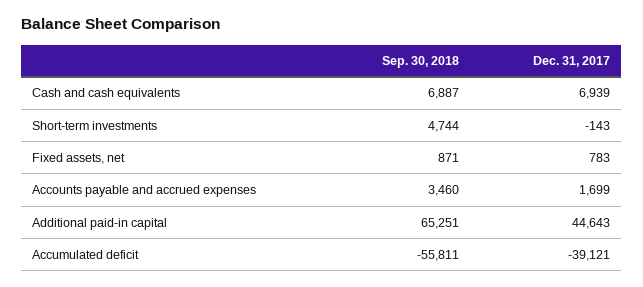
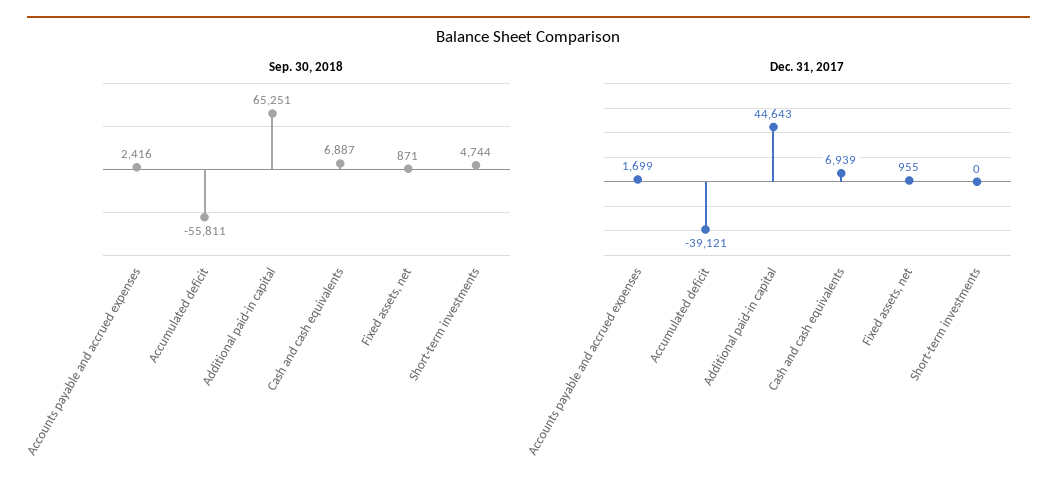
  {
    "Sep. 30, 2018": {
      "Cash and cash equivalents": 6887,
      "Short-term investments": 4744,
      "Fixed assets, net": 871,
-     "Accounts payable and accrued expenses": 3460,
+     "Accounts payable and accrued expenses": 2416,
      "Additional paid-in capital": 65251,
      "Accumulated deficit": -55811
    },
    "Dec. 31, 2017": {
      "Cash and cash equivalents": 6939,
-     "Short-term investments": -143,
+     "Short-term investments": 0,
-     "Fixed assets, net": 783,
+     "Fixed assets, net": 955,
      "Accounts payable and accrued expenses": 1699,
      "Additional paid-in capital": 44643,
      "Accumulated deficit": -39121
    }
  }

